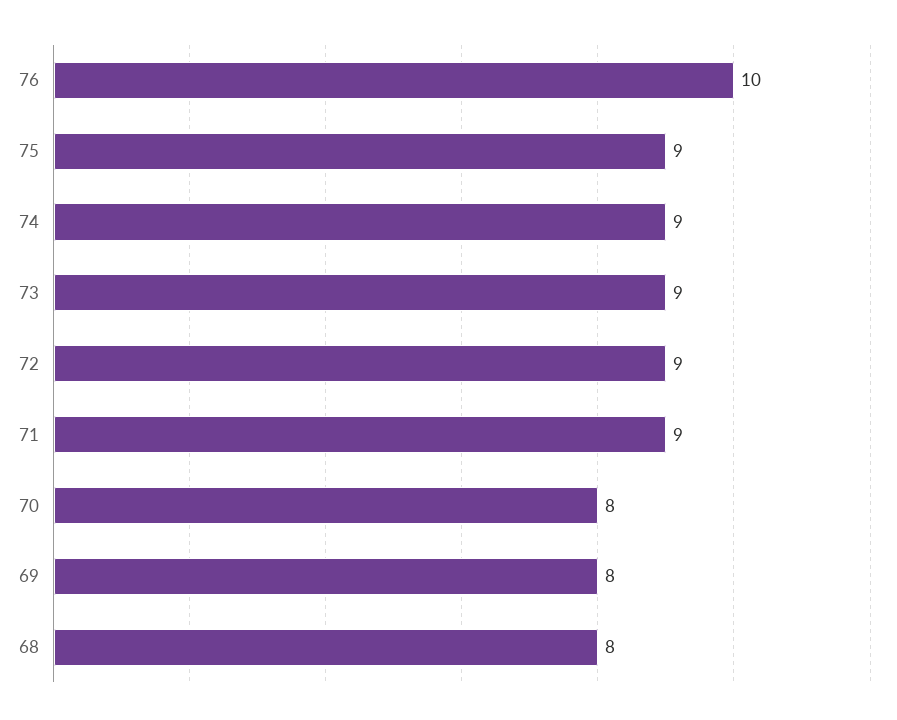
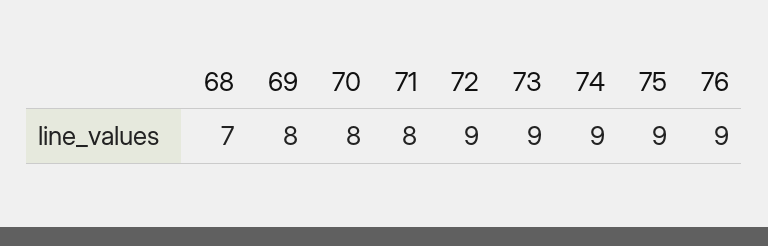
  {
-   "76": 10,
+   "76": 9,
    "75": 9,
    "74": 9,
    "73": 9,
    "72": 9,
-   "71": 9,
+   "71": 8,
    "70": 8,
    "69": 8,
-   "68": 8
+   "68": 7
  }

